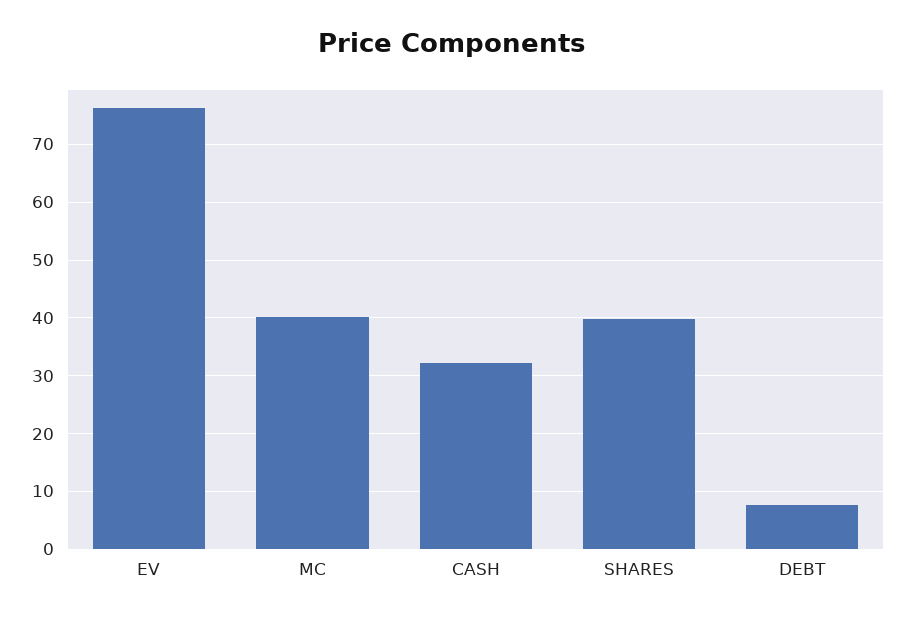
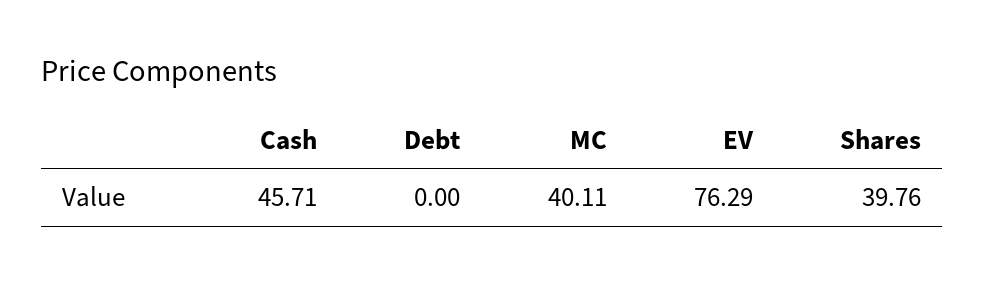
  {
    "EV": 76.29,
    "MC": 40.11,
-   "CASH": 32,
+   "CASH": 45.71,
    "SHARES": 39.76,
-   "DEBT": 8
+   "DEBT": 0
  }

